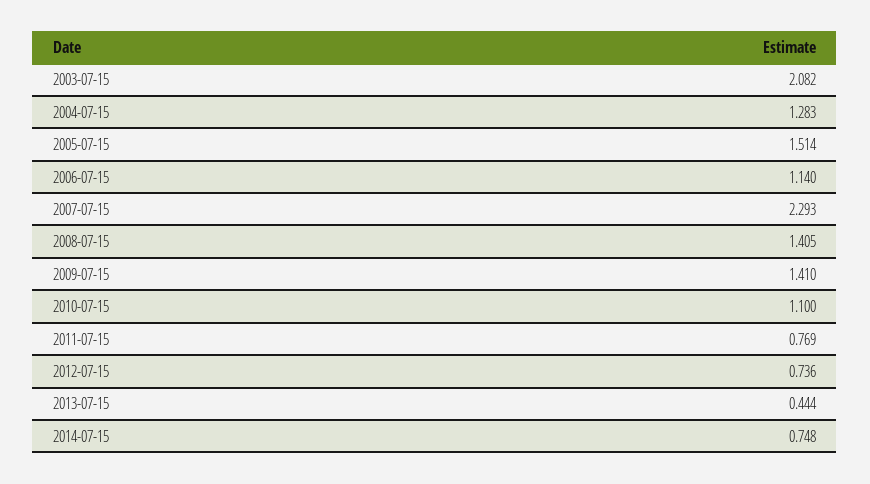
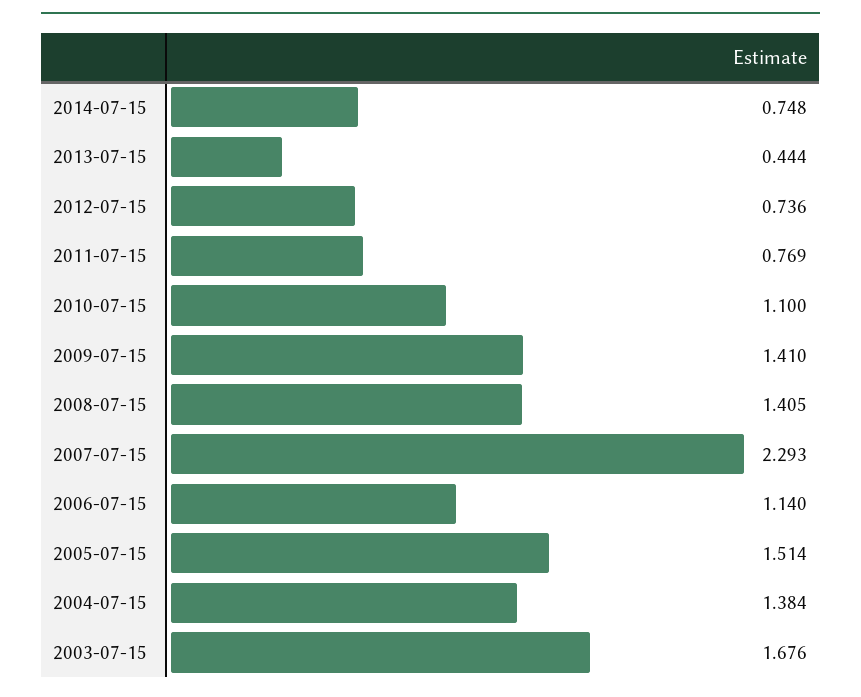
  {
-   "2003-07-15": 2.082,
+   "2003-07-15": 1.676,
-   "2004-07-15": 1.283,
+   "2004-07-15": 1.384,
    "2005-07-15": 1.514,
    "2006-07-15": 1.14,
    "2007-07-15": 2.293,
    "2008-07-15": 1.405,
    "2009-07-15": 1.41,
    "2010-07-15": 1.1,
    "2011-07-15": 0.769,
    "2012-07-15": 0.736,
    "2013-07-15": 0.444,
    "2014-07-15": 0.748
  }

